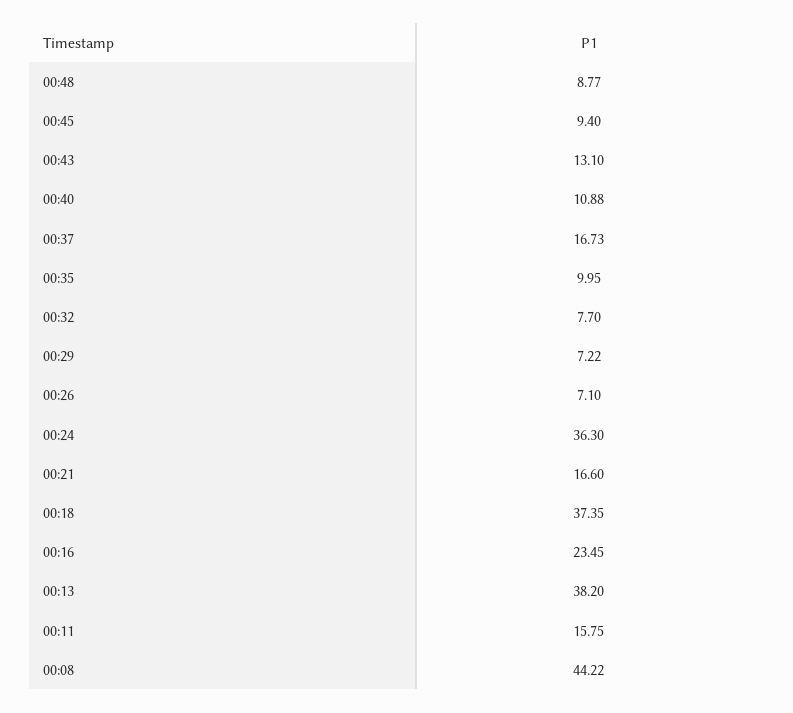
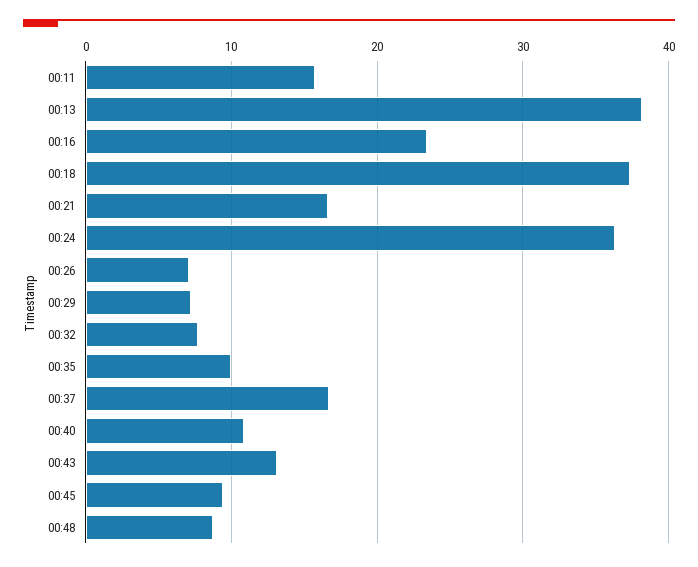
  {
    "00:48": 8.77,
    "00:45": 9.4,
    "00:43": 13.1,
    "00:40": 10.88,
    "00:37": 16.73,
    "00:35": 9.95,
    "00:32": 7.7,
    "00:29": 7.22,
    "00:26": 7.1,
    "00:24": 36.3,
    "00:21": 16.6,
    "00:18": 37.35,
    "00:16": 23.45,
    "00:13": 38.2,
-   "00:11": 15.75,
+   "00:11": 15.75
-   "00:08": 44.22
  }

